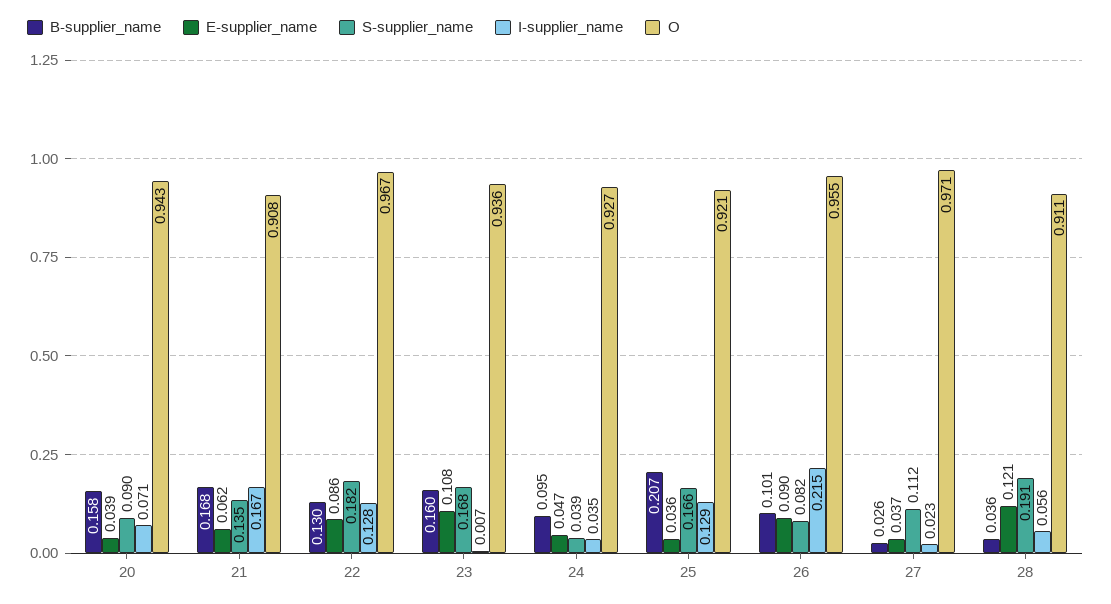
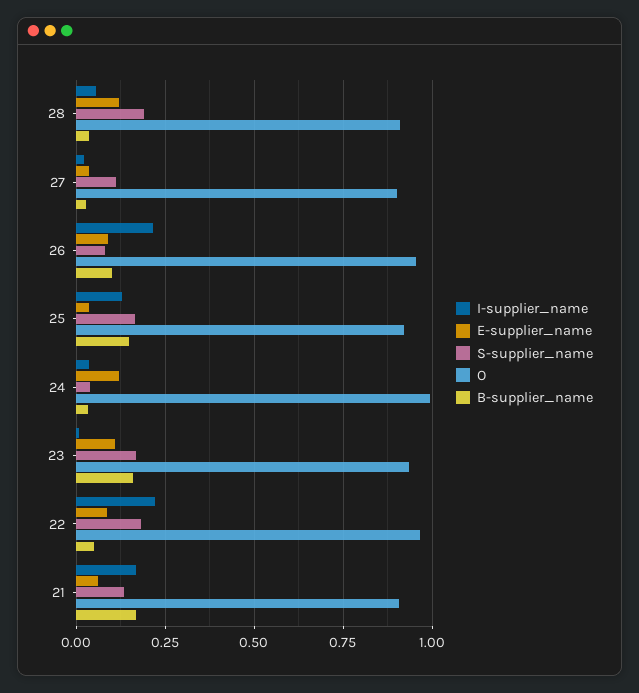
  {
    "B-supplier_name": {
-     "20": 0.158,
      "21": 0.168,
-     "22": 0.13,
+     "22": 0.05,
      "23": 0.16,
-     "24": 0.095,
+     "24": 0.025,
-     "25": 0.207,
+     "25": 0.15,
      "26": 0.101,
      "27": 0.026,
      "28": 0.036
    },
    "E-supplier_name": {
-     "20": 0.039,
      "21": 0.062,
      "22": 0.086,
      "23": 0.108,
-     "24": 0.047,
+     "24": 0.125,
      "25": 0.036,
      "26": 0.09,
      "27": 0.037,
      "28": 0.121
    },
    "S-supplier_name": {
-     "20": 0.09,
      "21": 0.135,
      "22": 0.182,
      "23": 0.168,
      "24": 0.039,
      "25": 0.166,
      "26": 0.082,
      "27": 0.112,
      "28": 0.191
    },
    "I-supplier_name": {
-     "20": 0.071,
      "21": 0.167,
-     "22": 0.128,
+     "22": 0.225,
      "23": 0.007,
      "24": 0.035,
      "25": 0.129,
      "26": 0.215,
      "27": 0.023,
      "28": 0.056
    },
    "O": {
-     "20": 0.943,
      "21": 0.908,
      "22": 0.967,
      "23": 0.936,
-     "24": 0.927,
+     "24": 1,
      "25": 0.921,
      "26": 0.955,
-     "27": 0.971,
+     "27": 0.9,
      "28": 0.911
    }
  }

